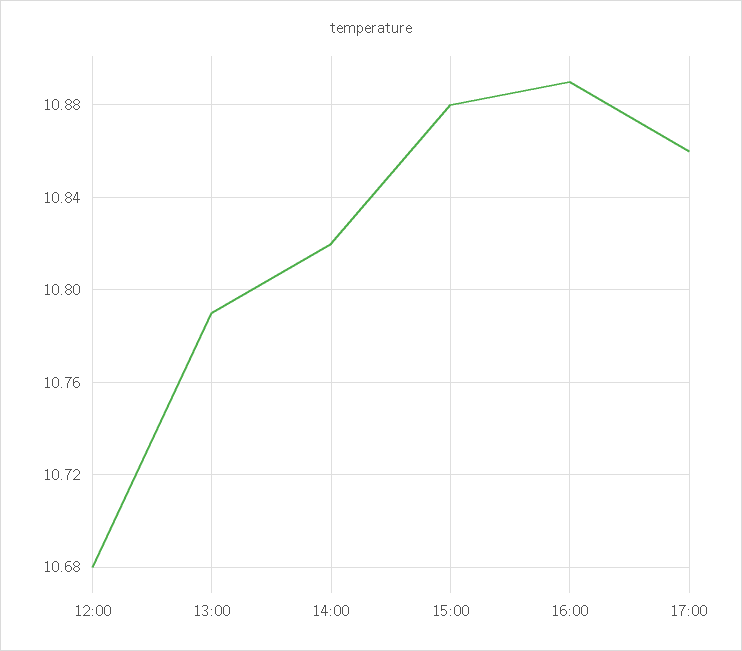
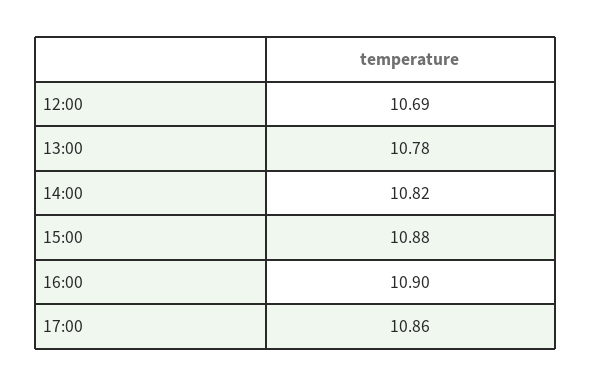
  {
-   "12:00": 10.68,
+   "12:00": 10.69,
-   "13:00": 10.79,
+   "13:00": 10.78,
    "14:00": 10.82,
    "15:00": 10.88,
-   "16:00": 10.89,
+   "16:00": 10.9,
    "17:00": 10.86
  }

